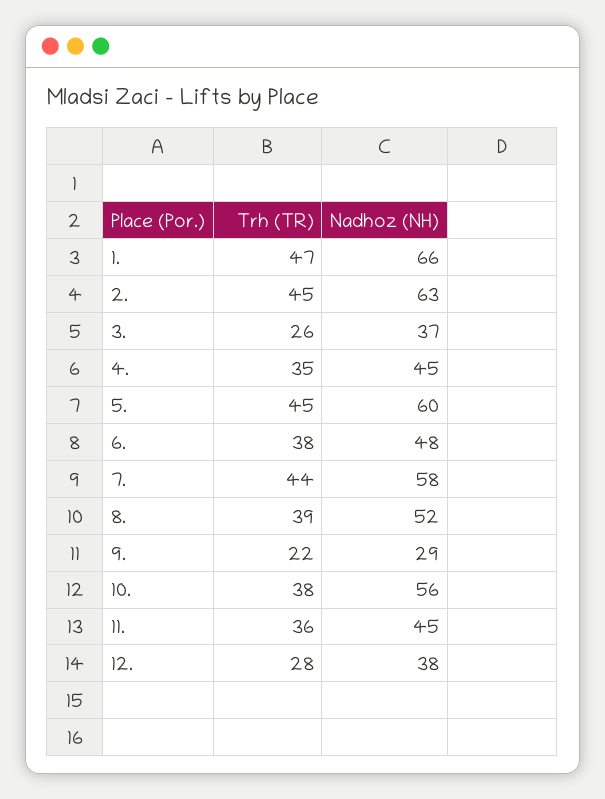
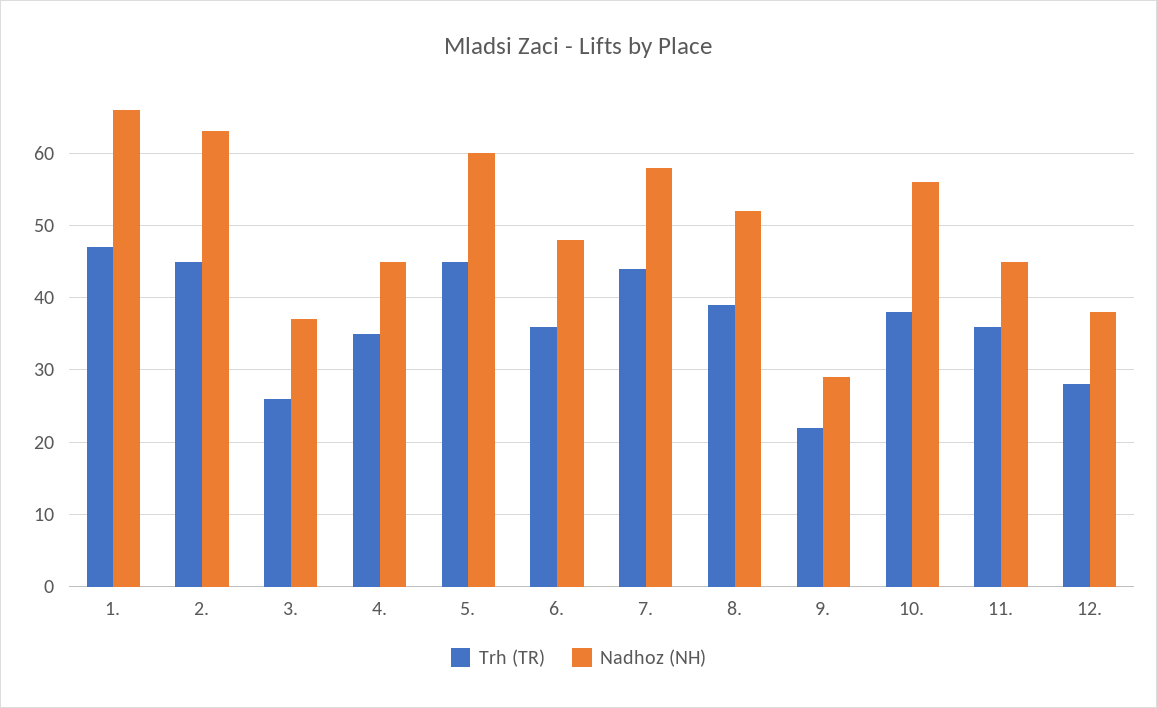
  {
    "Trh (TR)": {
      "1.": 47,
      "2.": 45,
      "3.": 26,
      "4.": 35,
      "5.": 45,
-     "6.": 38,
+     "6.": 36,
      "7.": 44,
      "8.": 39,
      "9.": 22,
      "10.": 38,
      "11.": 36,
      "12.": 28
    },
    "Nadhoz (NH)": {
      "1.": 66,
      "2.": 63,
      "3.": 37,
      "4.": 45,
      "5.": 60,
      "6.": 48,
      "7.": 58,
      "8.": 52,
      "9.": 29,
      "10.": 56,
      "11.": 45,
      "12.": 38
    }
  }

